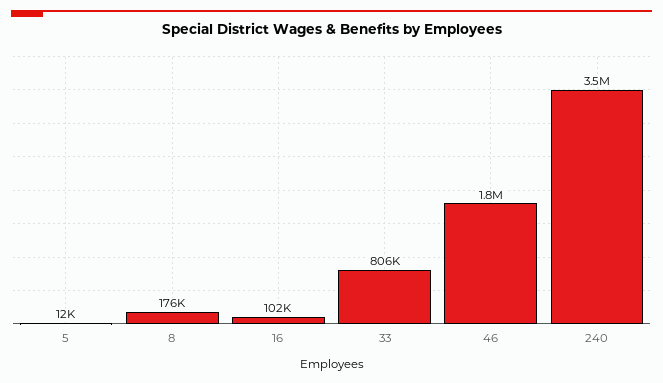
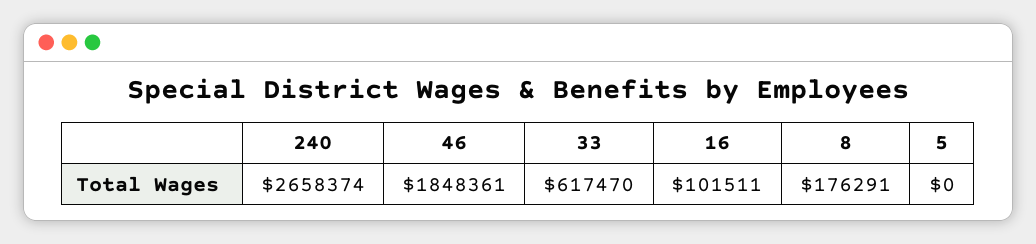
  {
-   "5": 12000,
+   "5": 0,
    "8": 176291,
    "16": 101511,
-   "33": 806000,
+   "33": 617470,
    "46": 1848361,
-   "240": 3500000
+   "240": 2658374
  }

